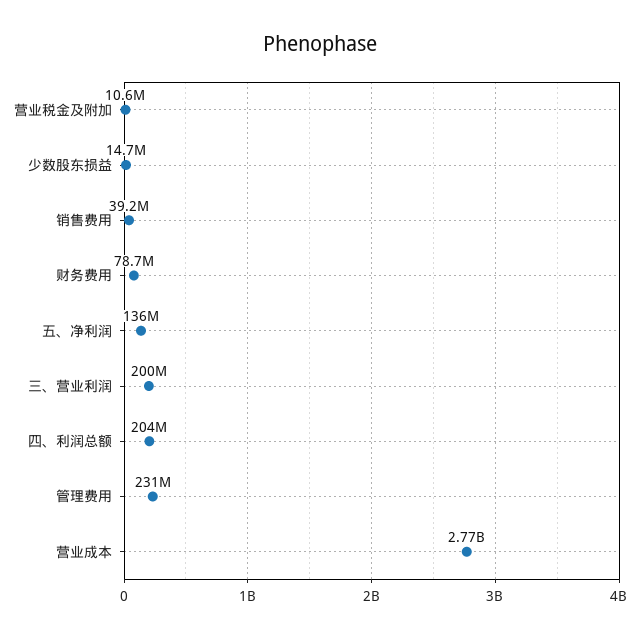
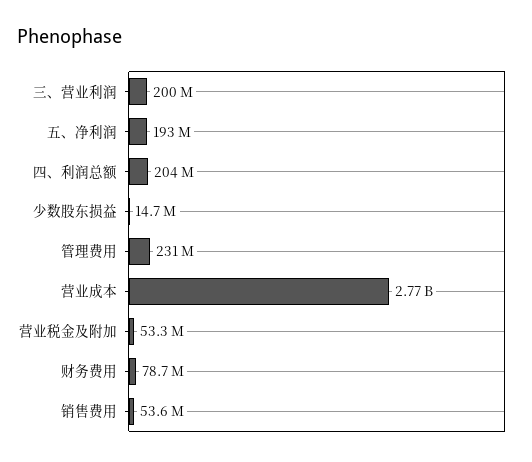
  {
-   "营业税金及附加": 10600000,
+   "营业税金及附加": 53300000,
    "少数股东损益": 14700000,
-   "销售费用": 39200000,
+   "销售费用": 53600000,
    "财务费用": 78700000,
-   "五、净利润": 136000000,
+   "五、净利润": 193000000,
    "三、营业利润": 200000000,
    "四、利润总额": 204000000,
    "管理费用": 231000000,
    "营业成本": 2770000000
  }

